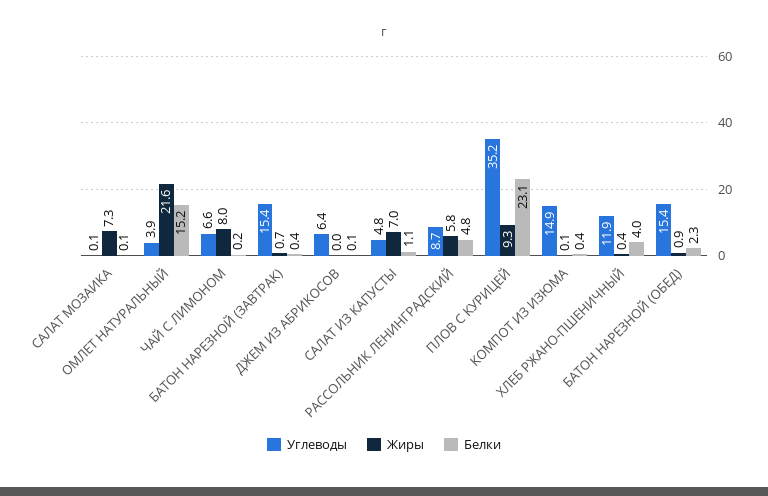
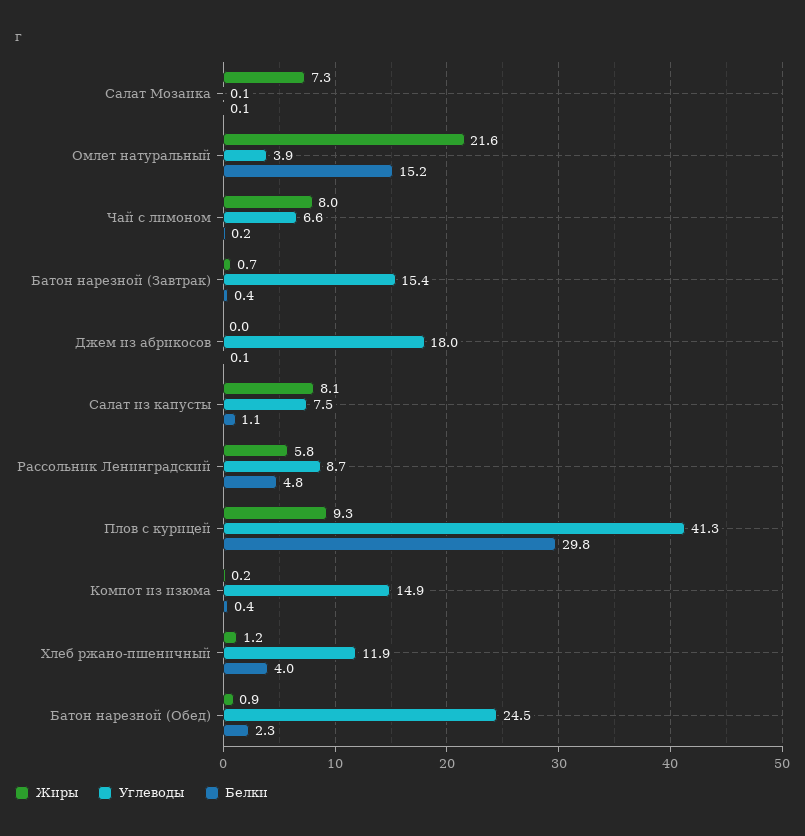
  {
    "Углеводы": {
      "САЛАТ МОЗАИКА": 0.1,
      "ОМЛЕТ НАТУРАЛЬНЫЙ": 3.9,
      "ЧАЙ С ЛИМОНОМ": 6.6,
      "БАТОН НАРЕЗНОЙ (ЗАВТРАК)": 15.4,
-     "ДЖЕМ ИЗ АБРИКОСОВ": 6.4,
+     "ДЖЕМ ИЗ АБРИКОСОВ": 18,
-     "САЛАТ ИЗ КАПУСТЫ": 4.8,
+     "САЛАТ ИЗ КАПУСТЫ": 7.5,
      "РАССОЛЬНИК ЛЕНИНГРАДСКИЙ": 8.7,
-     "ПЛОВ С КУРИЦЕЙ": 35.2,
+     "ПЛОВ С КУРИЦЕЙ": 41.3,
      "КОМПОТ ИЗ ИЗЮМА": 14.9,
      "ХЛЕБ РЖАНО-ПШЕНИЧНЫЙ": 11.9,
-     "БАТОН НАРЕЗНОЙ (ОБЕД)": 15.4
+     "БАТОН НАРЕЗНОЙ (ОБЕД)": 24.5
    },
    "Жиры": {
      "САЛАТ МОЗАИКА": 7.3,
      "ОМЛЕТ НАТУРАЛЬНЫЙ": 21.6,
      "ЧАЙ С ЛИМОНОМ": 8,
      "БАТОН НАРЕЗНОЙ (ЗАВТРАК)": 0.7,
      "ДЖЕМ ИЗ АБРИКОСОВ": 0,
-     "САЛАТ ИЗ КАПУСТЫ": 7,
+     "САЛАТ ИЗ КАПУСТЫ": 8.1,
      "РАССОЛЬНИК ЛЕНИНГРАДСКИЙ": 5.8,
      "ПЛОВ С КУРИЦЕЙ": 9.3,
-     "КОМПОТ ИЗ ИЗЮМА": 0.1,
+     "КОМПОТ ИЗ ИЗЮМА": 0.2,
-     "ХЛЕБ РЖАНО-ПШЕНИЧНЫЙ": 0.4,
+     "ХЛЕБ РЖАНО-ПШЕНИЧНЫЙ": 1.2,
      "БАТОН НАРЕЗНОЙ (ОБЕД)": 0.9
    },
    "Белки": {
      "САЛАТ МОЗАИКА": 0.1,
      "ОМЛЕТ НАТУРАЛЬНЫЙ": 15.2,
      "ЧАЙ С ЛИМОНОМ": 0.2,
      "БАТОН НАРЕЗНОЙ (ЗАВТРАК)": 0.4,
      "ДЖЕМ ИЗ АБРИКОСОВ": 0.1,
      "САЛАТ ИЗ КАПУСТЫ": 1.1,
      "РАССОЛЬНИК ЛЕНИНГРАДСКИЙ": 4.8,
-     "ПЛОВ С КУРИЦЕЙ": 23.1,
+     "ПЛОВ С КУРИЦЕЙ": 29.8,
      "КОМПОТ ИЗ ИЗЮМА": 0.4,
      "ХЛЕБ РЖАНО-ПШЕНИЧНЫЙ": 4,
      "БАТОН НАРЕЗНОЙ (ОБЕД)": 2.3
    }
  }

